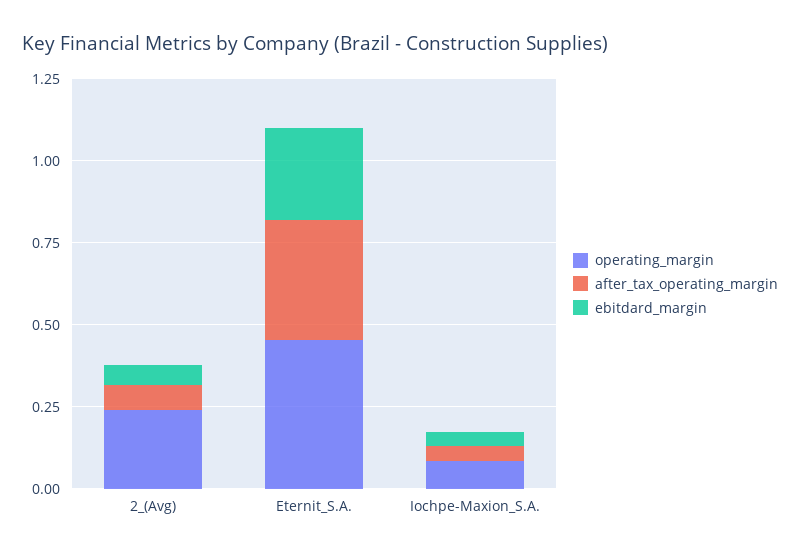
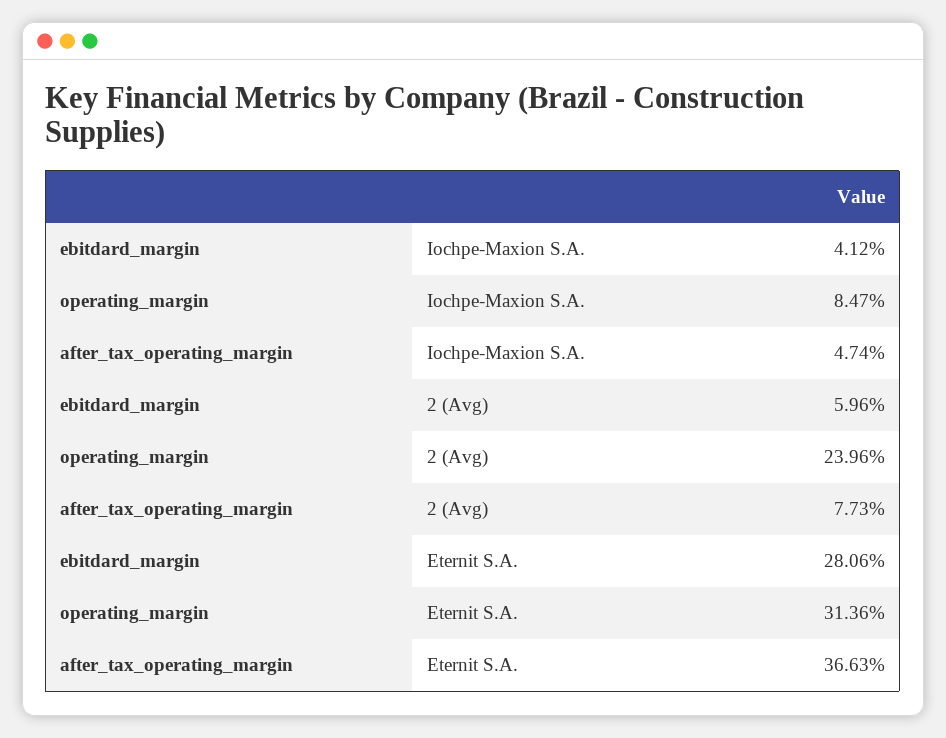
  {
    "operating_margin": {
      "2_(Avg)": 0.2396,
-     "Eternit_S.A.": 0.45,
+     "Eternit_S.A.": 0.3136,
      "Iochpe-Maxion_S.A.": 0.0847
    },
    "after_tax_operating_margin": {
      "2_(Avg)": 0.0773,
      "Eternit_S.A.": 0.3663,
      "Iochpe-Maxion_S.A.": 0.0474
    },
    "ebitdard_margin": {
      "2_(Avg)": 0.0596,
      "Eternit_S.A.": 0.2806,
      "Iochpe-Maxion_S.A.": 0.0412
    }
  }

